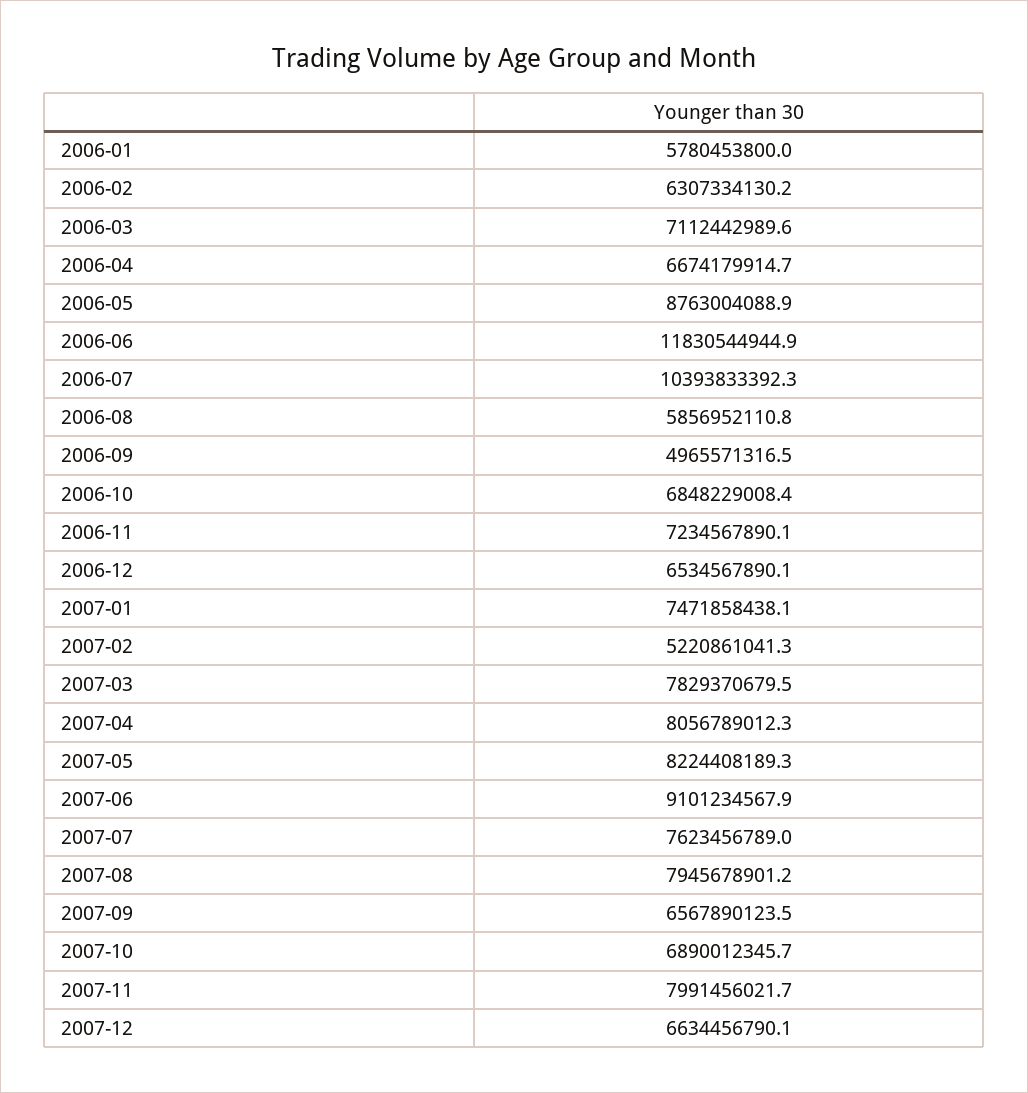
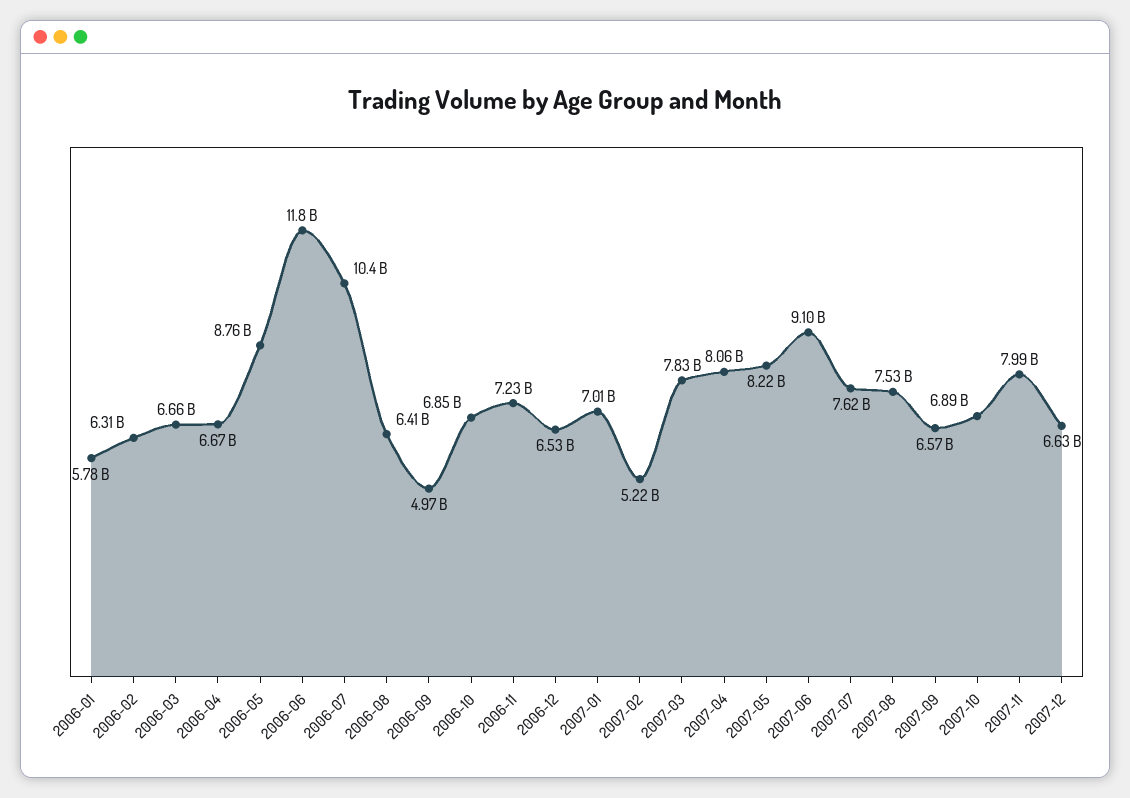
  {
    "2006-01": 5780453800,
    "2006-02": 6307334130.2,
-   "2006-03": 7112442989.6,
+   "2006-03": 6660000000,
    "2006-04": 6674179914.7,
    "2006-05": 8763004088.9,
    "2006-06": 11830544944.9,
    "2006-07": 10393833392.3,
-   "2006-08": 5856952110.8,
+   "2006-08": 6410000000,
    "2006-09": 4965571316.5,
    "2006-10": 6848229008.4,
    "2006-11": 7234567890.1,
    "2006-12": 6534567890.1,
-   "2007-01": 7471858438.1,
+   "2007-01": 7010000000,
    "2007-02": 5220861041.3,
    "2007-03": 7829370679.5,
    "2007-04": 8056789012.3,
    "2007-05": 8224408189.3,
    "2007-06": 9101234567.9,
    "2007-07": 7623456789,
-   "2007-08": 7945678901.2,
+   "2007-08": 7530000000,
    "2007-09": 6567890123.5,
    "2007-10": 6890012345.7,
    "2007-11": 7991456021.7,
    "2007-12": 6634456790.1
  }

